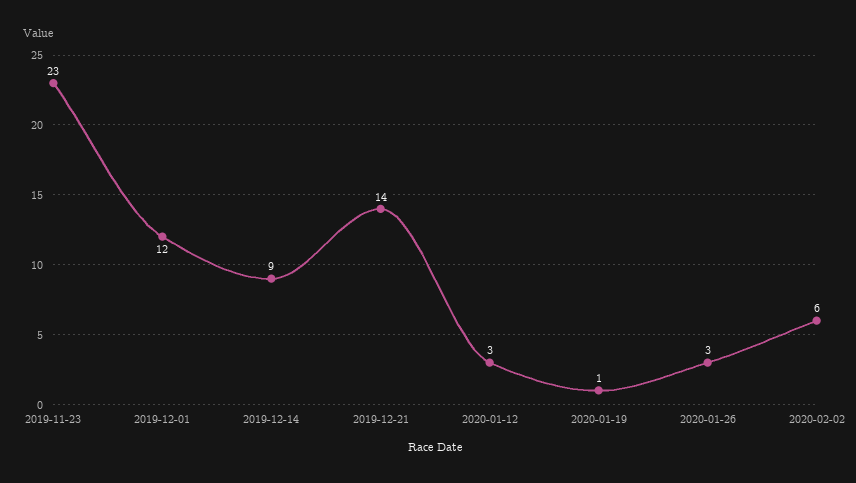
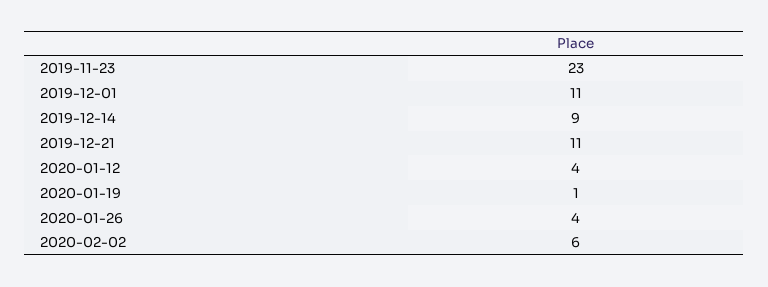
  {
    "2019-11-23": 23,
-   "2019-12-01": 12,
+   "2019-12-01": 11,
    "2019-12-14": 9,
-   "2019-12-21": 14,
+   "2019-12-21": 11,
-   "2020-01-12": 3,
+   "2020-01-12": 4,
    "2020-01-19": 1,
-   "2020-01-26": 3,
+   "2020-01-26": 4,
    "2020-02-02": 6
  }

